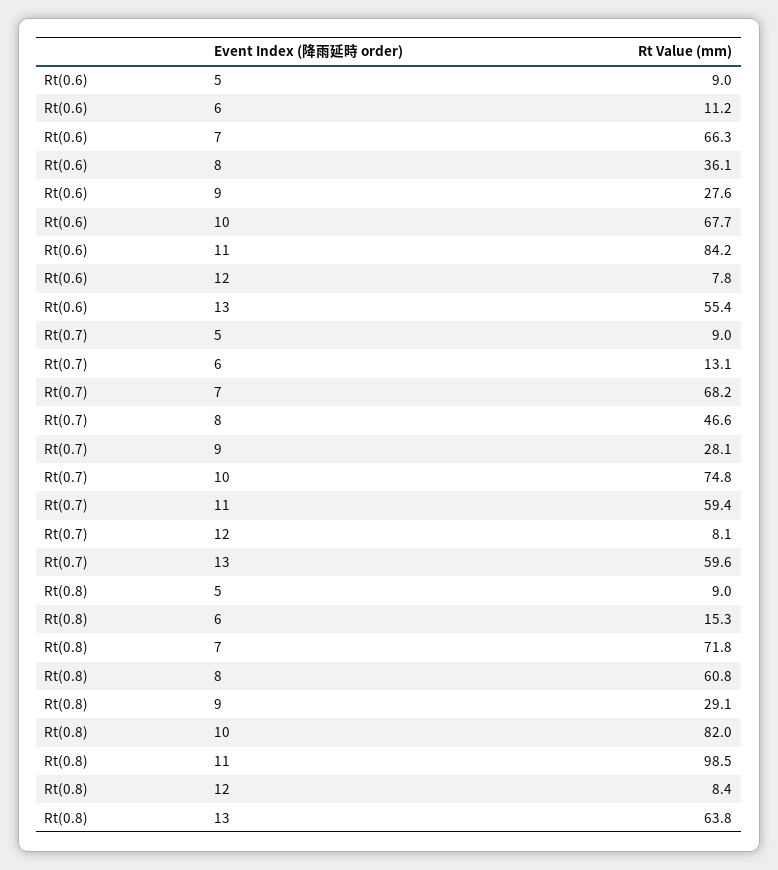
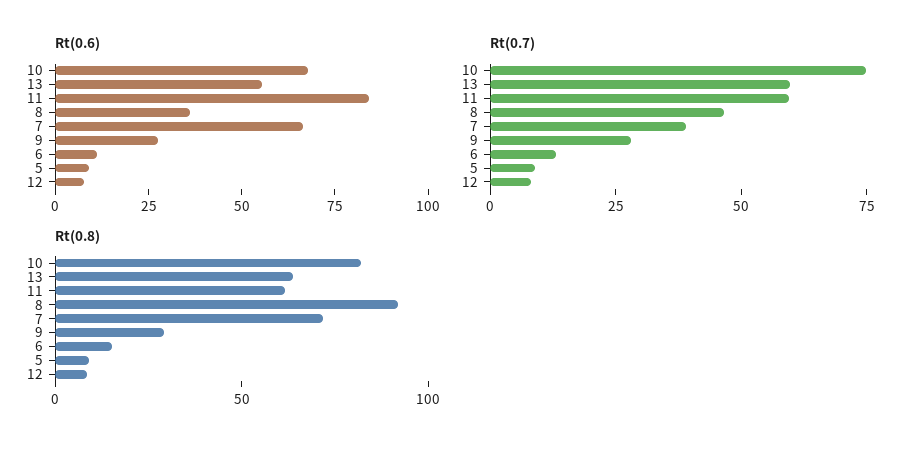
  {
    "Rt(0.6)": {
      "5": 9,
      "6": 11.2,
      "7": 66.3,
      "8": 36.1,
      "9": 27.6,
      "10": 67.7,
      "11": 84.2,
      "12": 7.8,
      "13": 55.4
    },
    "Rt(0.7)": {
      "5": 9,
      "6": 13.1,
-     "7": 68.2,
+     "7": 40,
      "8": 46.6,
      "9": 28.1,
      "10": 74.8,
      "11": 59.4,
      "12": 8.1,
      "13": 59.6
    },
    "Rt(0.8)": {
      "5": 9,
      "6": 15.3,
      "7": 71.8,
-     "8": 60.8,
+     "8": 90,
      "9": 29.1,
      "10": 82,
-     "11": 98.5,
+     "11": 60,
      "12": 8.4,
      "13": 63.8
    }
  }

